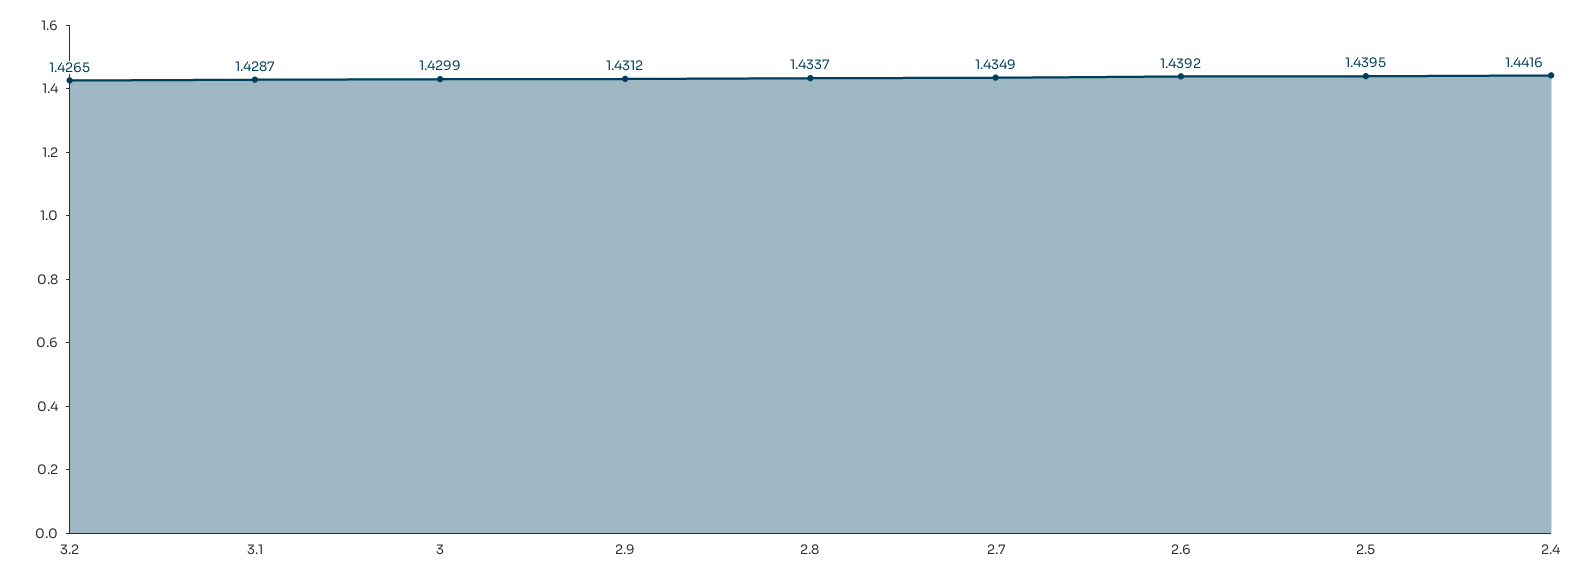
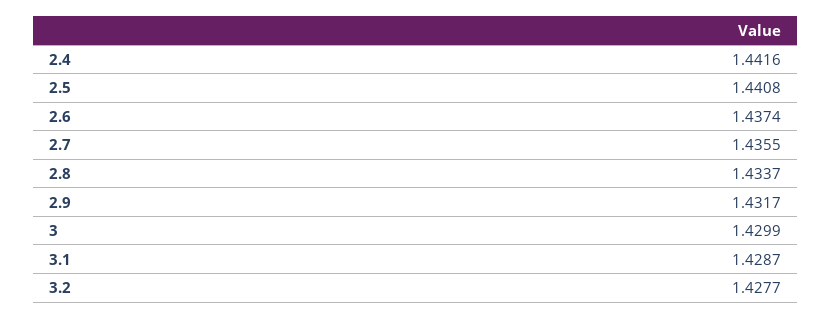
  {
-   "3.2": 1.4265,
+   "3.2": 1.4277,
    "3.1": 1.4287,
    "3": 1.4299,
-   "2.9": 1.4312,
+   "2.9": 1.4317,
    "2.8": 1.4337,
-   "2.7": 1.4349,
+   "2.7": 1.4355,
-   "2.6": 1.4392,
+   "2.6": 1.4374,
-   "2.5": 1.4395,
+   "2.5": 1.4408,
    "2.4": 1.4416
  }

